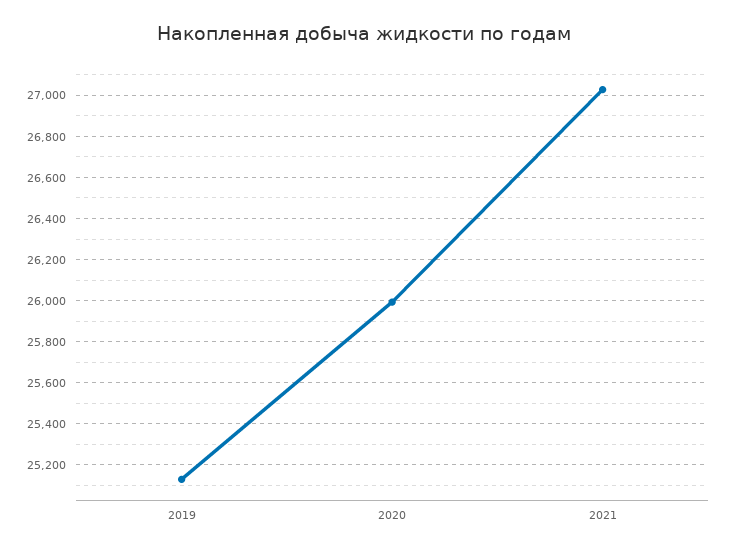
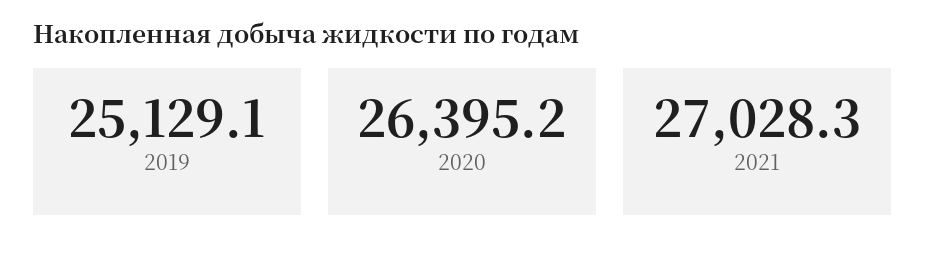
  {
    "2019": 25129.1,
-   "2020": 26000,
+   "2020": 26395.2,
    "2021": 27028.3
  }

